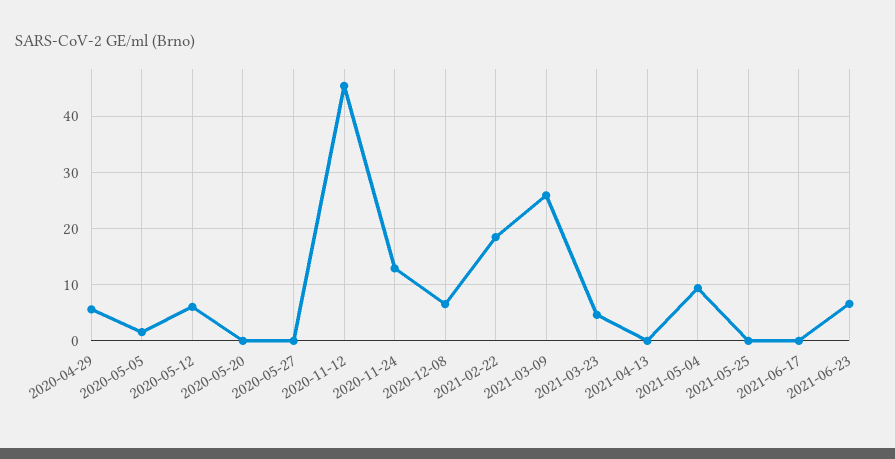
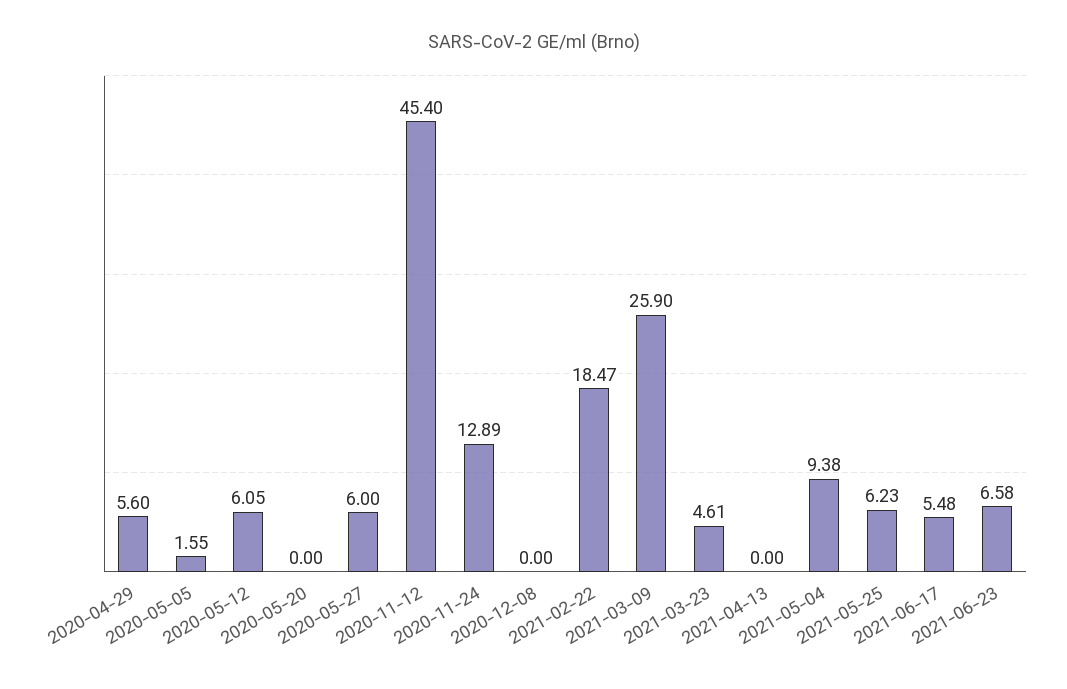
  {
    "2020-04-29": 5.6,
    "2020-05-05": 1.55,
    "2020-05-12": 6.05,
    "2020-05-20": 0,
-   "2020-05-27": 0,
+   "2020-05-27": 6,
    "2020-11-12": 45.4,
    "2020-11-24": 12.89,
-   "2020-12-08": 6,
+   "2020-12-08": 0,
    "2021-02-22": 18.47,
    "2021-03-09": 25.9,
    "2021-03-23": 4.61,
    "2021-04-13": 0,
    "2021-05-04": 9.38,
-   "2021-05-25": 0,
+   "2021-05-25": 6.23,
-   "2021-06-17": 0,
+   "2021-06-17": 5.48,
    "2021-06-23": 6.58
  }

